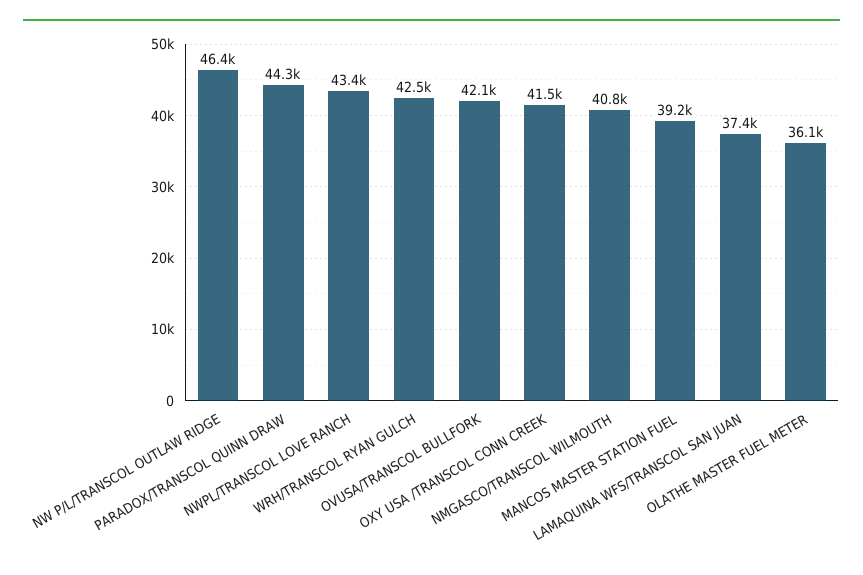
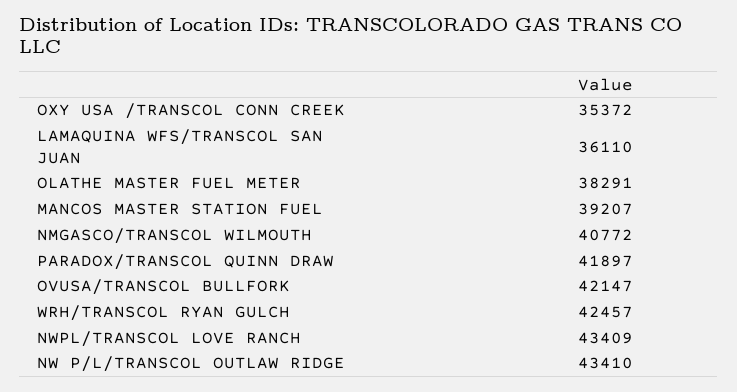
  {
-   "NW P/L/TRANSCOL OUTLAW RIDGE": 46400,
+   "NW P/L/TRANSCOL OUTLAW RIDGE": 43410,
-   "PARADOX/TRANSCOL QUINN DRAW": 44300,
+   "PARADOX/TRANSCOL QUINN DRAW": 41897,
    "NWPL/TRANSCOL LOVE RANCH": 43409,
    "WRH/TRANSCOL RYAN GULCH": 42457,
    "OVUSA/TRANSCOL BULLFORK": 42147,
-   "OXY USA /TRANSCOL CONN CREEK": 41500,
+   "OXY USA /TRANSCOL CONN CREEK": 35372,
    "NMGASCO/TRANSCOL WILMOUTH": 40772,
    "MANCOS MASTER STATION FUEL": 39207,
-   "LAMAQUINA WFS/TRANSCOL SAN JUAN": 37400,
+   "LAMAQUINA WFS/TRANSCOL SAN JUAN": 36110,
-   "OLATHE MASTER FUEL METER": 36100
+   "OLATHE MASTER FUEL METER": 38291
  }

